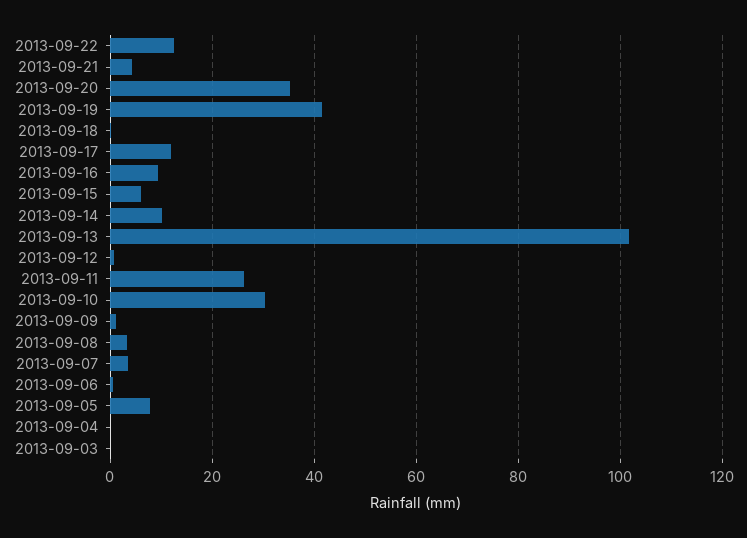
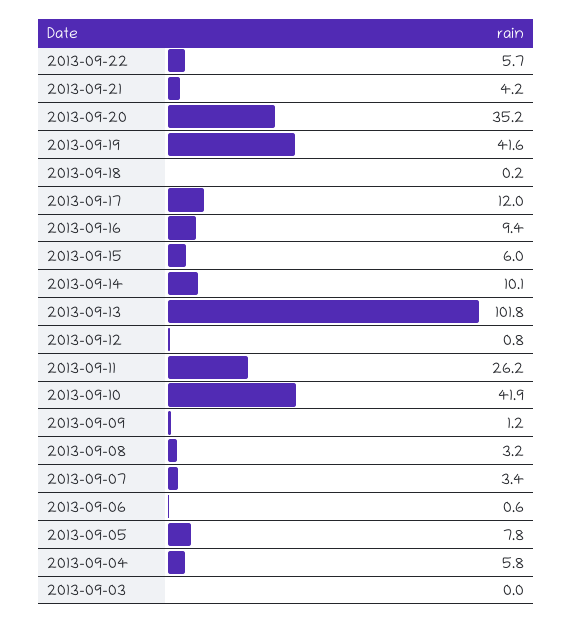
  {
-   "2013-09-22": 12,
+   "2013-09-22": 5.7,
    "2013-09-21": 4.2,
    "2013-09-20": 35.2,
    "2013-09-19": 41.6,
    "2013-09-18": 0.2,
    "2013-09-17": 12,
    "2013-09-16": 9.4,
    "2013-09-15": 6,
    "2013-09-14": 10.1,
    "2013-09-13": 101.8,
    "2013-09-12": 0.8,
    "2013-09-11": 26.2,
-   "2013-09-10": 30,
+   "2013-09-10": 41.9,
    "2013-09-09": 1.2,
    "2013-09-08": 3.2,
    "2013-09-07": 3.4,
    "2013-09-06": 0.6,
    "2013-09-05": 7.8,
-   "2013-09-04": 0,
+   "2013-09-04": 5.8,
    "2013-09-03": 0
  }

